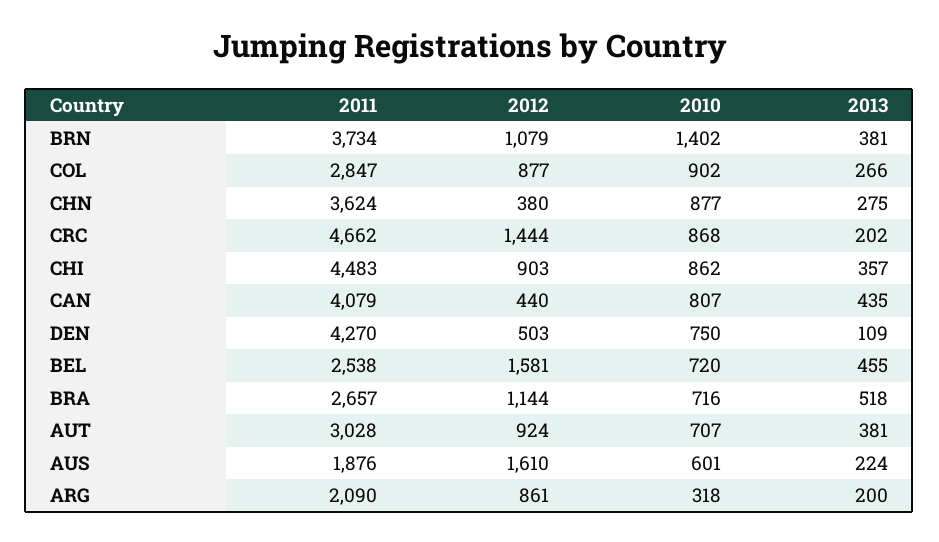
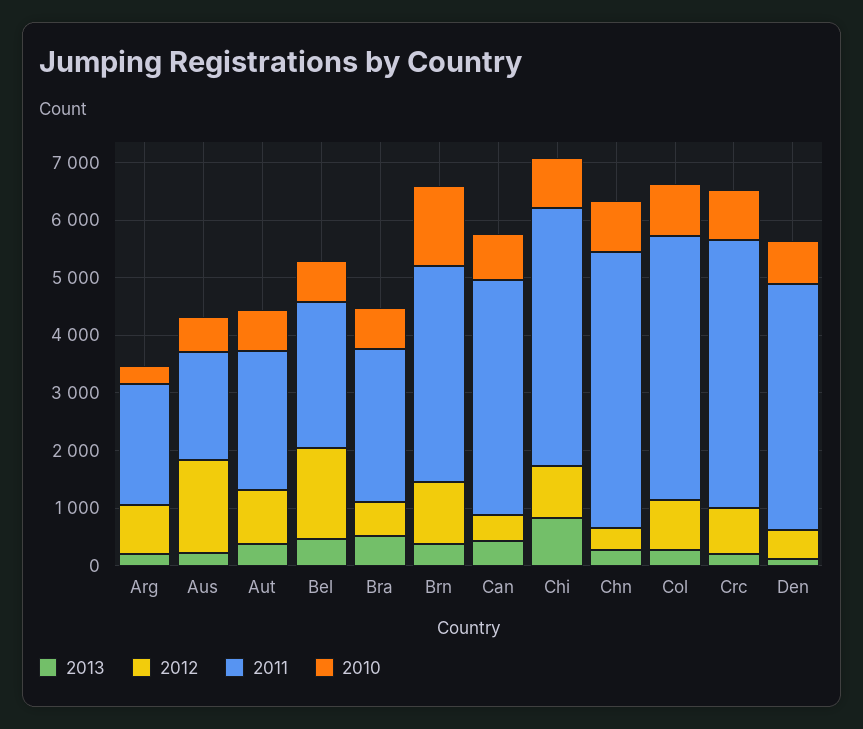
  {
    "2011": {
      "BRN": 3734,
-     "COL": 2847,
+     "COL": 4600,
-     "CHN": 3624,
+     "CHN": 4800,
      "CRC": 4662,
      "CHI": 4483,
      "CAN": 4079,
      "DEN": 4270,
      "BEL": 2538,
      "BRA": 2657,
-     "AUT": 3028,
+     "AUT": 2400,
      "AUS": 1876,
      "ARG": 2090
    },
    "2012": {
      "BRN": 1079,
      "COL": 877,
      "CHN": 380,
-     "CRC": 1444,
+     "CRC": 800,
      "CHI": 903,
      "CAN": 440,
      "DEN": 503,
      "BEL": 1581,
-     "BRA": 1144,
+     "BRA": 600,
      "AUT": 924,
      "AUS": 1610,
      "ARG": 861
    },
    "2010": {
      "BRN": 1402,
      "COL": 902,
      "CHN": 877,
      "CRC": 868,
      "CHI": 862,
      "CAN": 807,
      "DEN": 750,
      "BEL": 720,
      "BRA": 716,
      "AUT": 707,
      "AUS": 601,
      "ARG": 318
    },
    "2013": {
      "BRN": 381,
      "COL": 266,
      "CHN": 275,
      "CRC": 202,
-     "CHI": 357,
+     "CHI": 800,
      "CAN": 435,
      "DEN": 109,
      "BEL": 455,
      "BRA": 518,
      "AUT": 381,
      "AUS": 224,
      "ARG": 200
    }
  }

